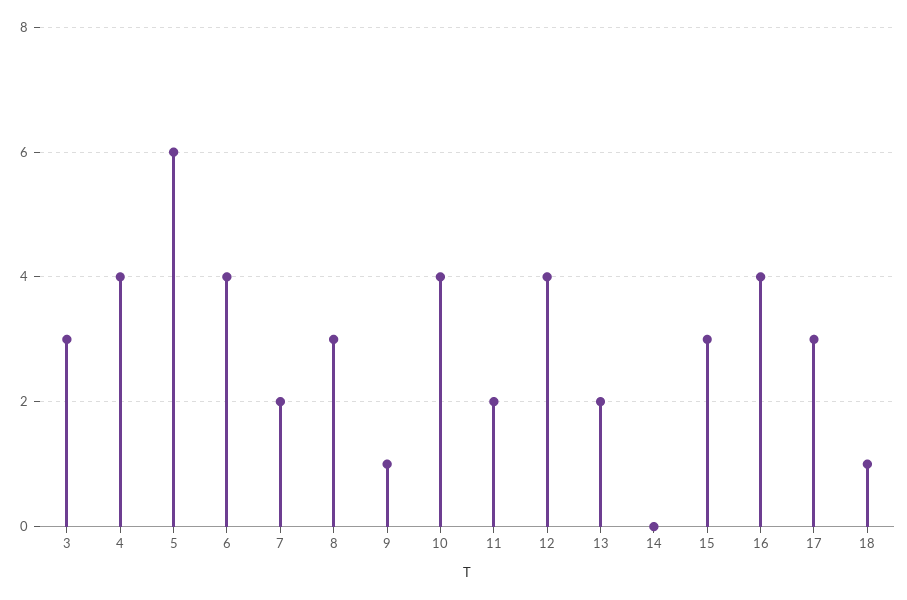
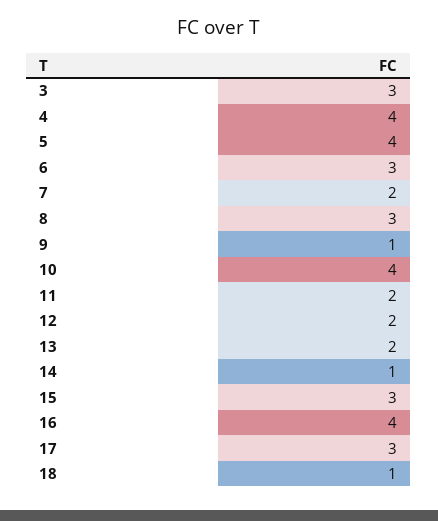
  {
    "3": 3,
    "4": 4,
-   "5": 6,
+   "5": 4,
-   "6": 4,
+   "6": 3,
    "7": 2,
    "8": 3,
    "9": 1,
    "10": 4,
    "11": 2,
-   "12": 4,
+   "12": 2,
    "13": 2,
-   "14": 0,
+   "14": 1,
    "15": 3,
    "16": 4,
    "17": 3,
    "18": 1
  }

